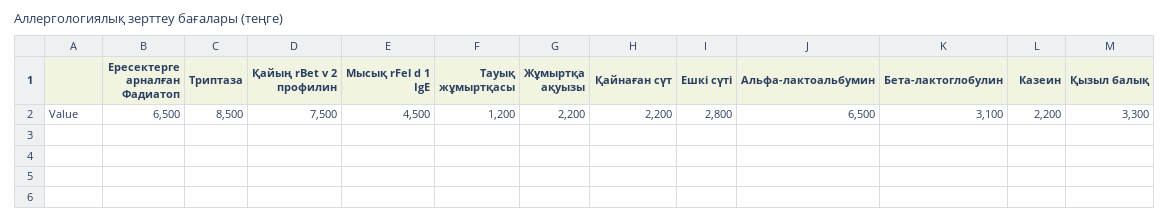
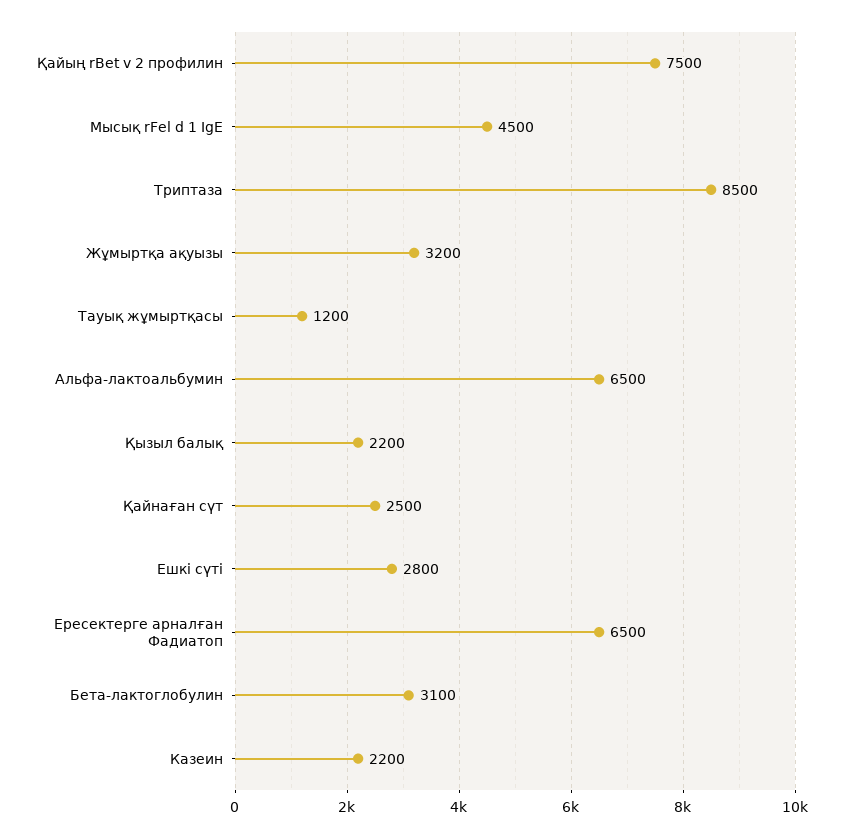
  {
    "Ересектерге арналған Фадиатоп": 6500,
    "Триптаза": 8500,
    "Қайың rBet v 2 профилин": 7500,
    "Мысық rFel d 1 IgE": 4500,
    "Тауық жұмыртқасы": 1200,
-   "Жұмыртқа ақуызы": 2200,
+   "Жұмыртқа ақуызы": 3200,
-   "Қайнаған сүт": 2200,
+   "Қайнаған сүт": 2500,
    "Ешкі сүті": 2800,
    "Альфа-лактоальбумин": 6500,
    "Бета-лактоглобулин": 3100,
    "Казеин": 2200,
-   "Қызыл балық": 3300
+   "Қызыл балық": 2200
  }

